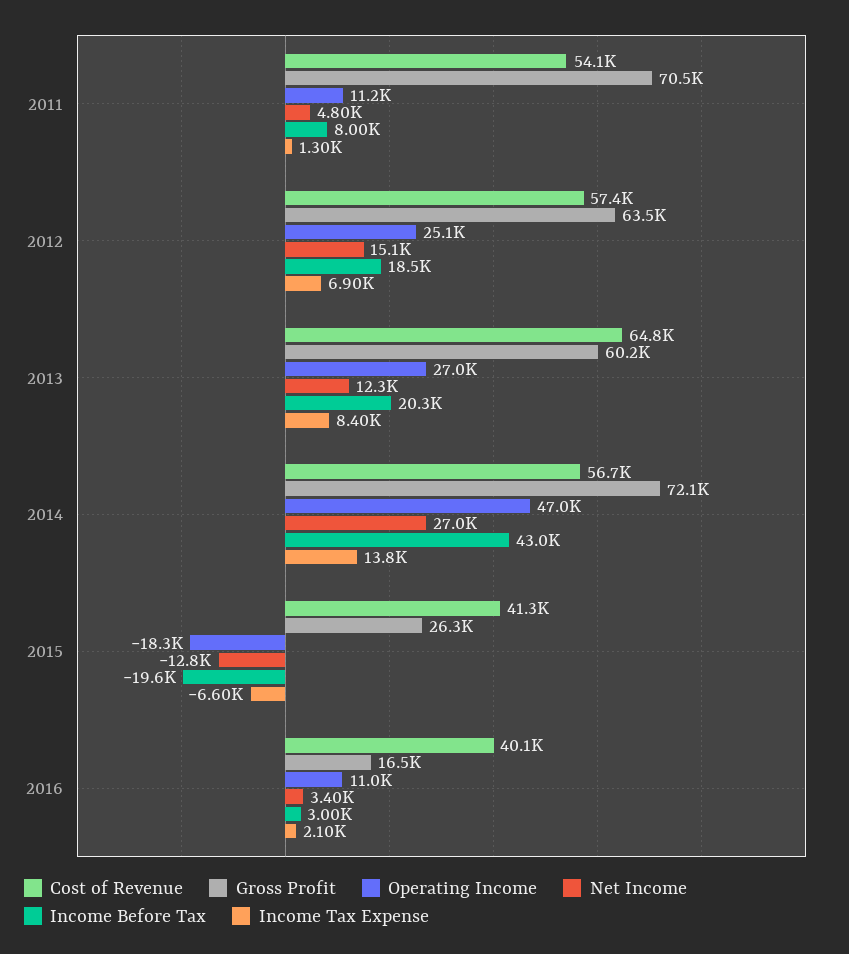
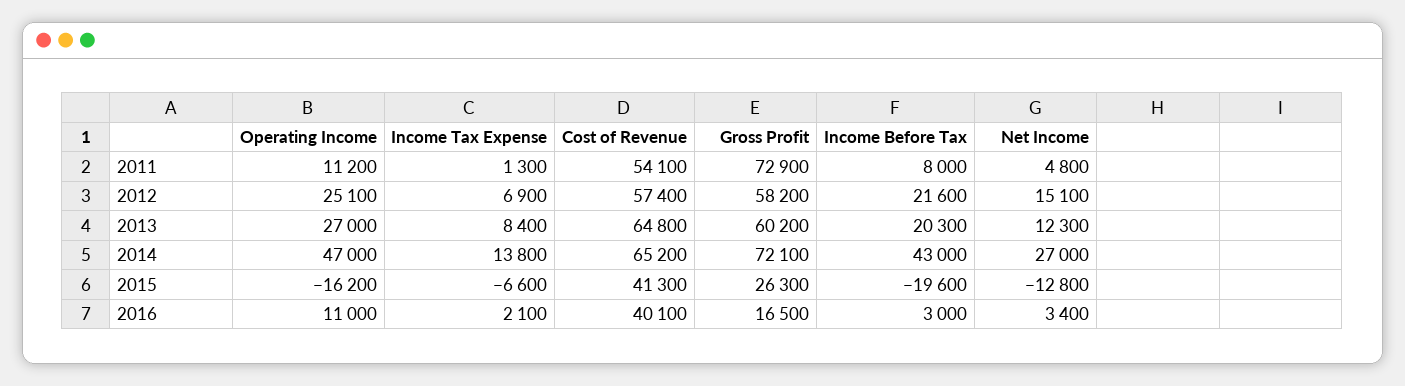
  {
    "Cost of Revenue": {
      "2011": 54100,
      "2012": 57400,
      "2013": 64800,
-     "2014": 56700,
+     "2014": 65200,
      "2015": 41300,
      "2016": 40100
    },
    "Gross Profit": {
-     "2011": 70500,
+     "2011": 72900,
-     "2012": 63500,
+     "2012": 58200,
      "2013": 60200,
      "2014": 72100,
      "2015": 26300,
      "2016": 16500
    },
    "Operating Income": {
      "2011": 11200,
      "2012": 25100,
      "2013": 27000,
      "2014": 47000,
-     "2015": -18300,
+     "2015": -16200,
      "2016": 11000
    },
    "Net Income": {
      "2011": 4800,
      "2012": 15100,
      "2013": 12300,
      "2014": 27000,
      "2015": -12800,
      "2016": 3400
    },
    "Income Before Tax": {
      "2011": 8000,
-     "2012": 18500,
+     "2012": 21600,
      "2013": 20300,
      "2014": 43000,
      "2015": -19600,
      "2016": 3000
    },
    "Income Tax Expense": {
      "2011": 1300,
      "2012": 6900,
      "2013": 8400,
      "2014": 13800,
      "2015": -6600,
      "2016": 2100
    }
  }

